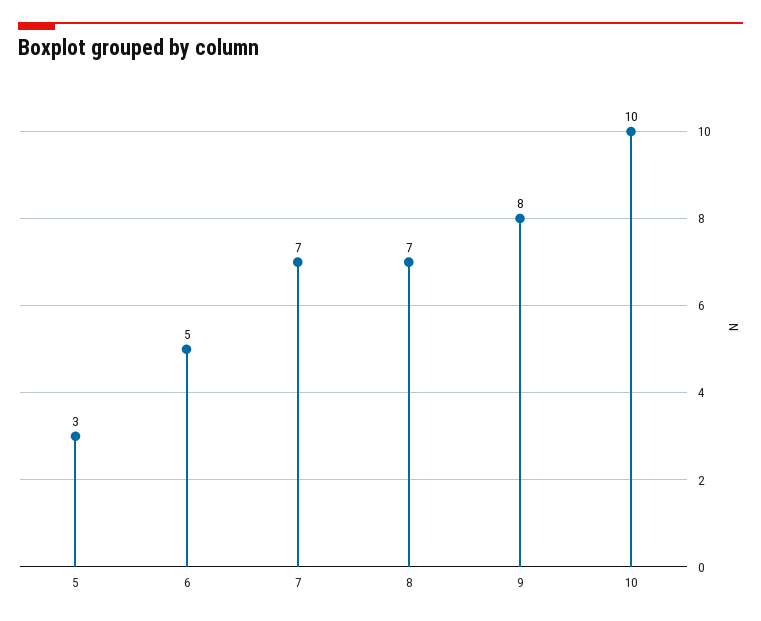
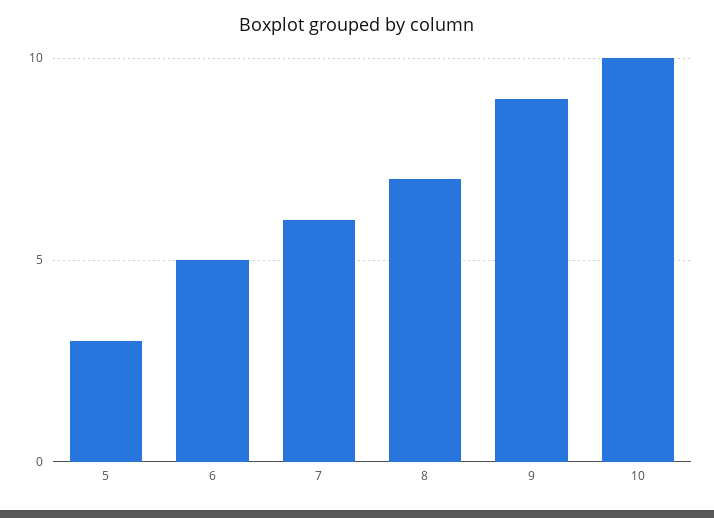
  {
    "5": 3,
    "6": 5,
-   "7": 7,
+   "7": 6,
    "8": 7,
-   "9": 8,
+   "9": 9,
    "10": 10
  }

